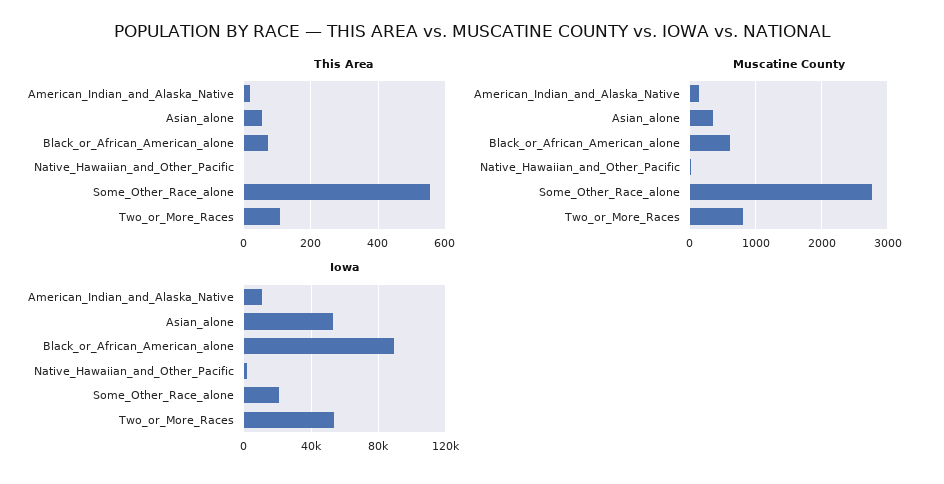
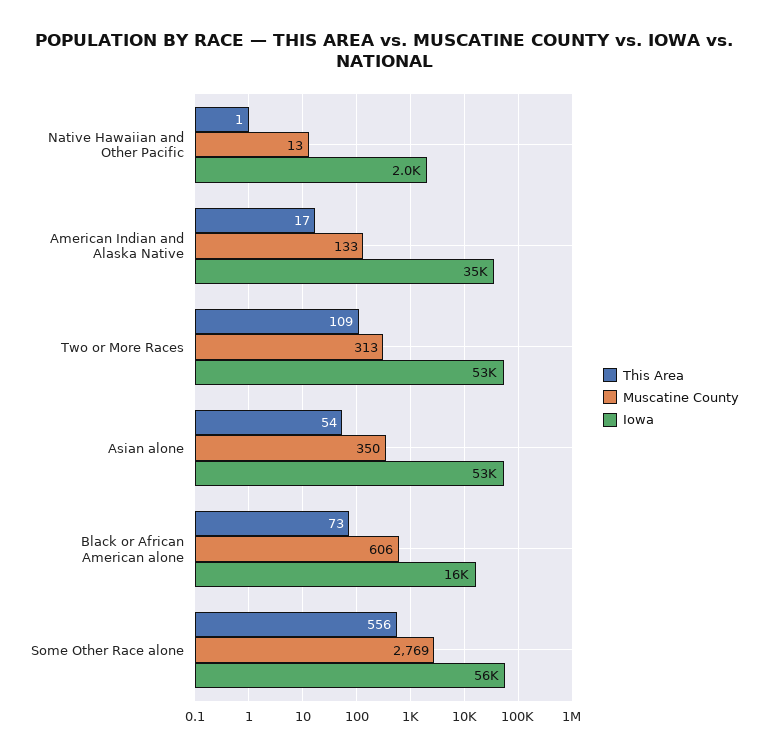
  {
    "This Area": {
      "American_Indian_and_Alaska_Native": 17,
      "Asian_alone": 54,
      "Black_or_African_American_alone": 73,
      "Native_Hawaiian_and_Other_Pacific": 1,
      "Some_Other_Race_alone": 556,
      "Two_or_More_Races": 109
    },
    "Muscatine County": {
      "American_Indian_and_Alaska_Native": 133,
      "Asian_alone": 350,
      "Black_or_African_American_alone": 606,
      "Native_Hawaiian_and_Other_Pacific": 13,
      "Some_Other_Race_alone": 2769,
-     "Two_or_More_Races": 800
+     "Two_or_More_Races": 313
    },
    "Iowa": {
-     "American_Indian_and_Alaska_Native": 10000,
+     "American_Indian_and_Alaska_Native": 35000,
      "Asian_alone": 53000,
-     "Black_or_African_American_alone": 90000,
+     "Black_or_African_American_alone": 16000,
      "Native_Hawaiian_and_Other_Pacific": 2000,
-     "Some_Other_Race_alone": 20000,
+     "Some_Other_Race_alone": 56000,
      "Two_or_More_Races": 53000
    }
  }

